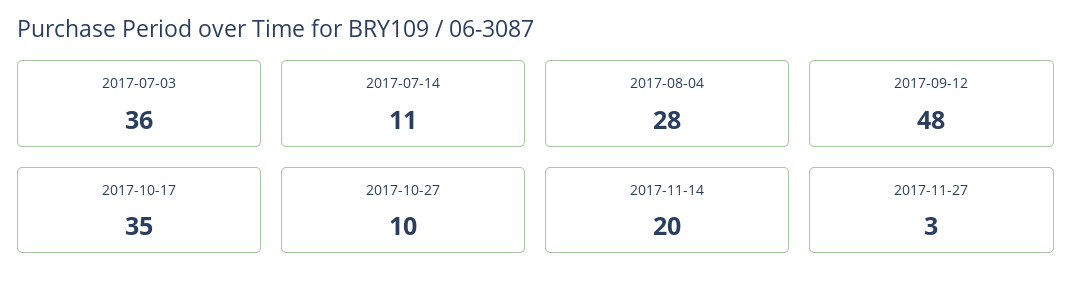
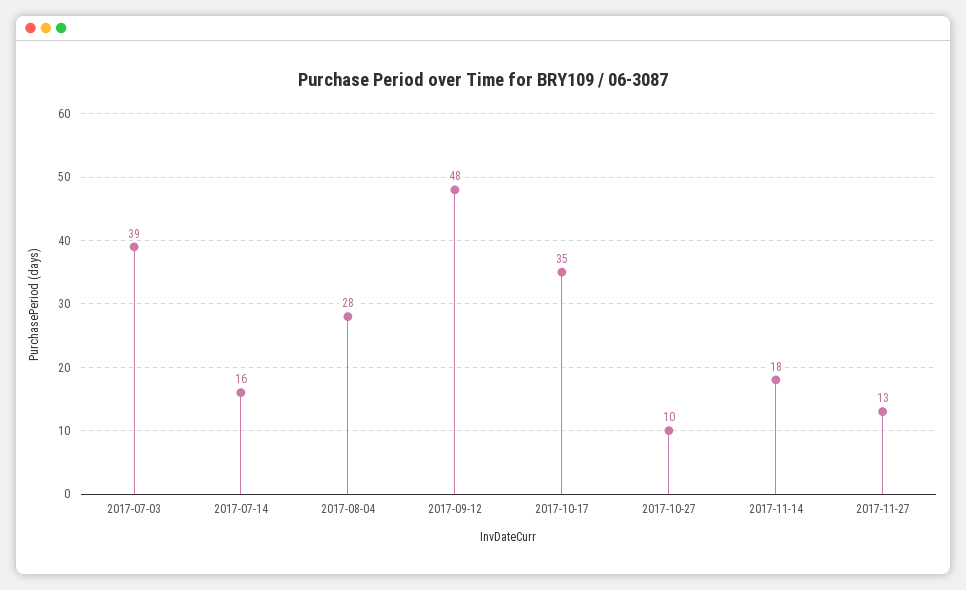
  {
-   "2017-07-03": 36,
+   "2017-07-03": 39,
-   "2017-07-14": 11,
+   "2017-07-14": 16,
    "2017-08-04": 28,
    "2017-09-12": 48,
    "2017-10-17": 35,
    "2017-10-27": 10,
-   "2017-11-14": 20,
+   "2017-11-14": 18,
-   "2017-11-27": 3
+   "2017-11-27": 13
  }

